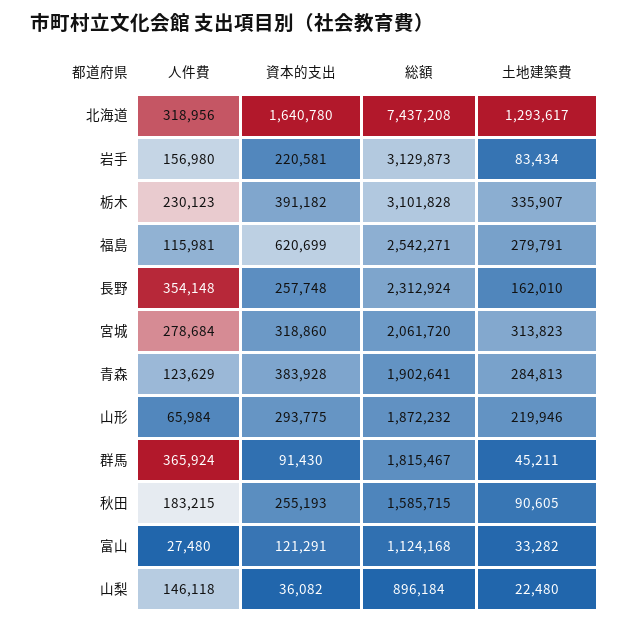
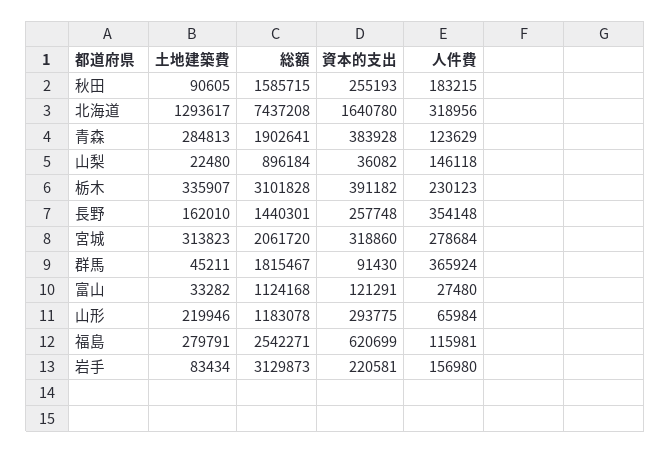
  {
    "人件費": {
      "北海道": 318956,
      "岩手": 156980,
      "栃木": 230123,
      "福島": 115981,
      "長野": 354148,
      "宮城": 278684,
      "青森": 123629,
      "山形": 65984,
      "群馬": 365924,
      "秋田": 183215,
      "富山": 27480,
      "山梨": 146118
    },
    "資本的支出": {
      "北海道": 1640780,
      "岩手": 220581,
      "栃木": 391182,
      "福島": 620699,
      "長野": 257748,
      "宮城": 318860,
      "青森": 383928,
      "山形": 293775,
      "群馬": 91430,
      "秋田": 255193,
      "富山": 121291,
      "山梨": 36082
    },
    "総額": {
      "北海道": 7437208,
      "岩手": 3129873,
      "栃木": 3101828,
      "福島": 2542271,
-     "長野": 2312924,
+     "長野": 1440301,
      "宮城": 2061720,
      "青森": 1902641,
-     "山形": 1872232,
+     "山形": 1183078,
      "群馬": 1815467,
      "秋田": 1585715,
      "富山": 1124168,
      "山梨": 896184
    },
    "土地建築費": {
      "北海道": 1293617,
      "岩手": 83434,
      "栃木": 335907,
      "福島": 279791,
      "長野": 162010,
      "宮城": 313823,
      "青森": 284813,
      "山形": 219946,
      "群馬": 45211,
      "秋田": 90605,
      "富山": 33282,
      "山梨": 22480
    }
  }

